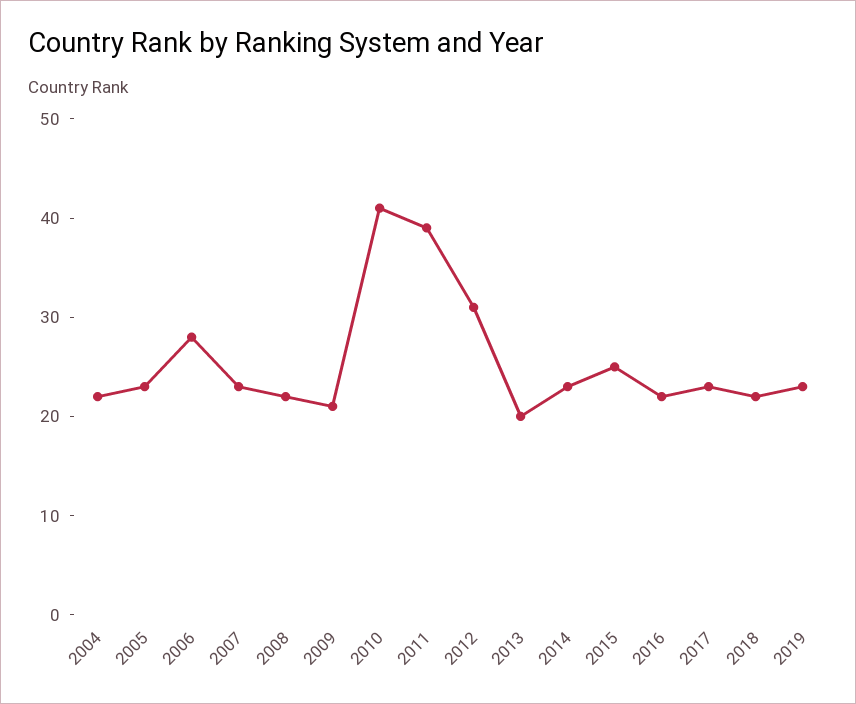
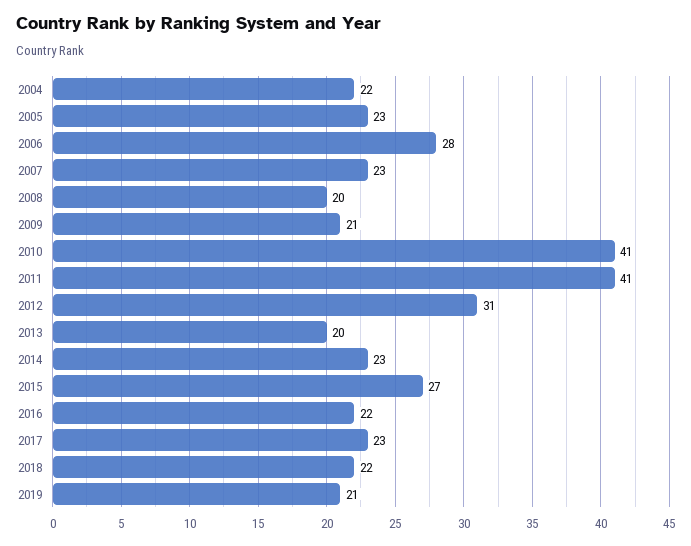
  {
    "2004": 22,
    "2005": 23,
    "2006": 28,
    "2007": 23,
-   "2008": 22,
+   "2008": 20,
    "2009": 21,
    "2010": 41,
-   "2011": 39,
+   "2011": 41,
    "2012": 31,
    "2013": 20,
    "2014": 23,
-   "2015": 25,
+   "2015": 27,
    "2016": 22,
    "2017": 23,
    "2018": 22,
-   "2019": 23
+   "2019": 21
  }

